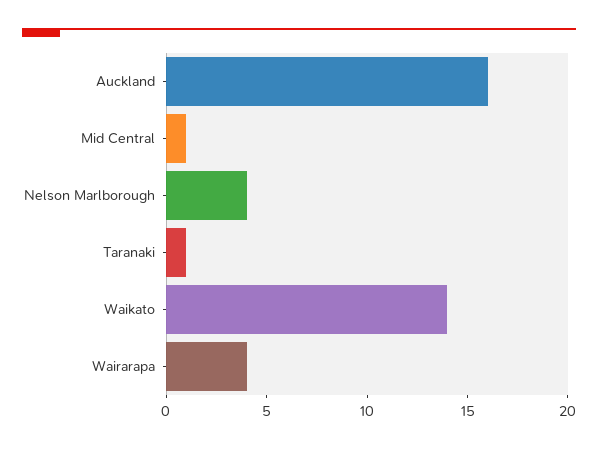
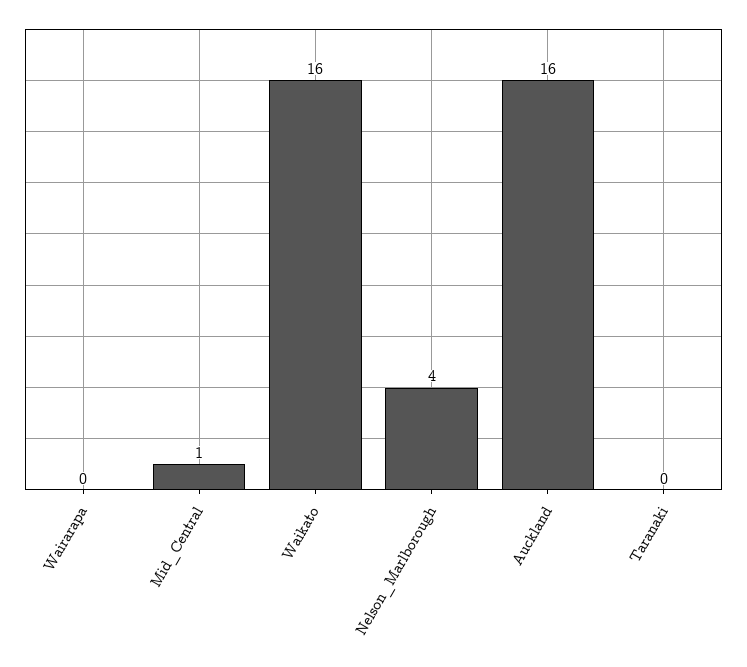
  {
    "Auckland": 16,
    "Mid Central": 1,
    "Nelson Marlborough": 4,
-   "Taranaki": 1,
+   "Taranaki": 0,
-   "Waikato": 14,
+   "Waikato": 16,
-   "Wairarapa": 4
+   "Wairarapa": 0
  }

